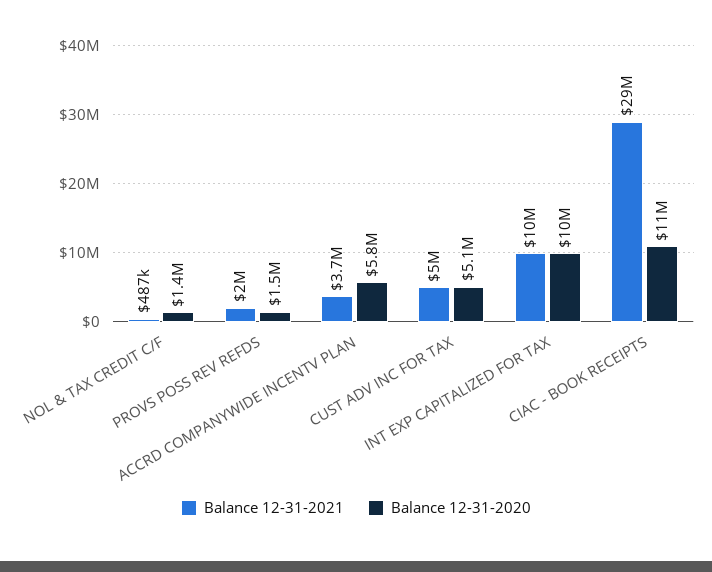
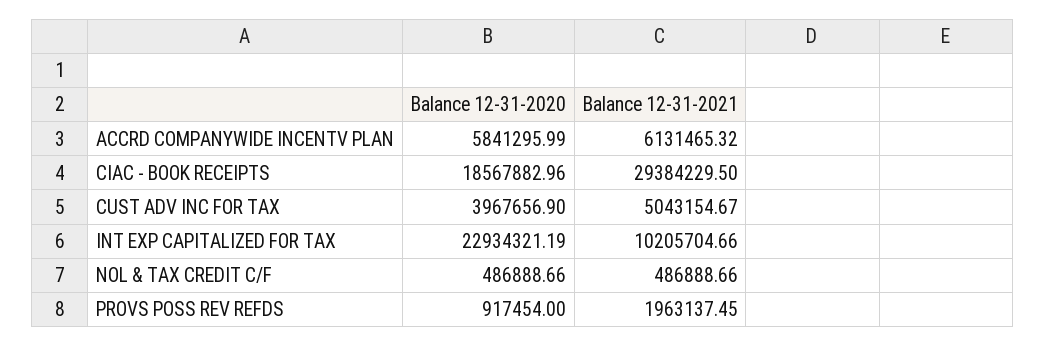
  {
    "Balance 12-31-2021": {
      "NOL & TAX CREDIT C/F": 486888.66,
      "PROVS POSS REV REFDS": 1963137.45,
-     "ACCRD COMPANYWIDE INCENTV PLAN": 3700000,
+     "ACCRD COMPANYWIDE INCENTV PLAN": 6131465.32,
      "CUST ADV INC FOR TAX": 5043154.67,
      "INT EXP CAPITALIZED FOR TAX": 10205704.66,
      "CIAC - BOOK RECEIPTS": 29384229.5
    },
    "Balance 12-31-2020": {
-     "NOL & TAX CREDIT C/F": 1400000,
+     "NOL & TAX CREDIT C/F": 486888.66,
-     "PROVS POSS REV REFDS": 1500000,
+     "PROVS POSS REV REFDS": 917454,
      "ACCRD COMPANYWIDE INCENTV PLAN": 5841295.99,
-     "CUST ADV INC FOR TAX": 5100000,
+     "CUST ADV INC FOR TAX": 3967656.9,
-     "INT EXP CAPITALIZED FOR TAX": 10000000,
+     "INT EXP CAPITALIZED FOR TAX": 22934321.19,
-     "CIAC - BOOK RECEIPTS": 11000000
+     "CIAC - BOOK RECEIPTS": 18567882.96
    }
  }

